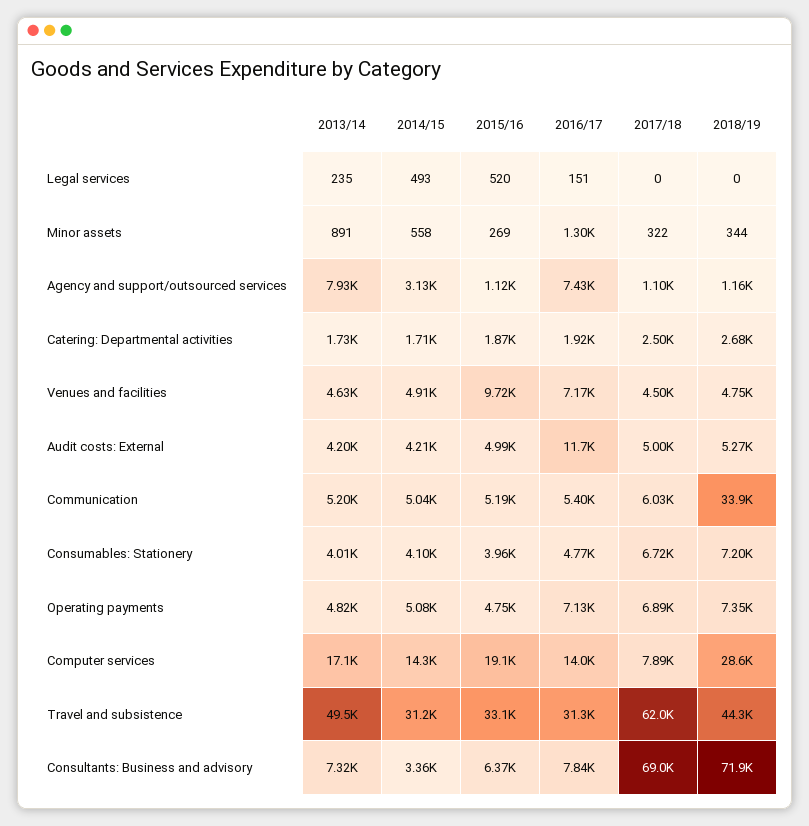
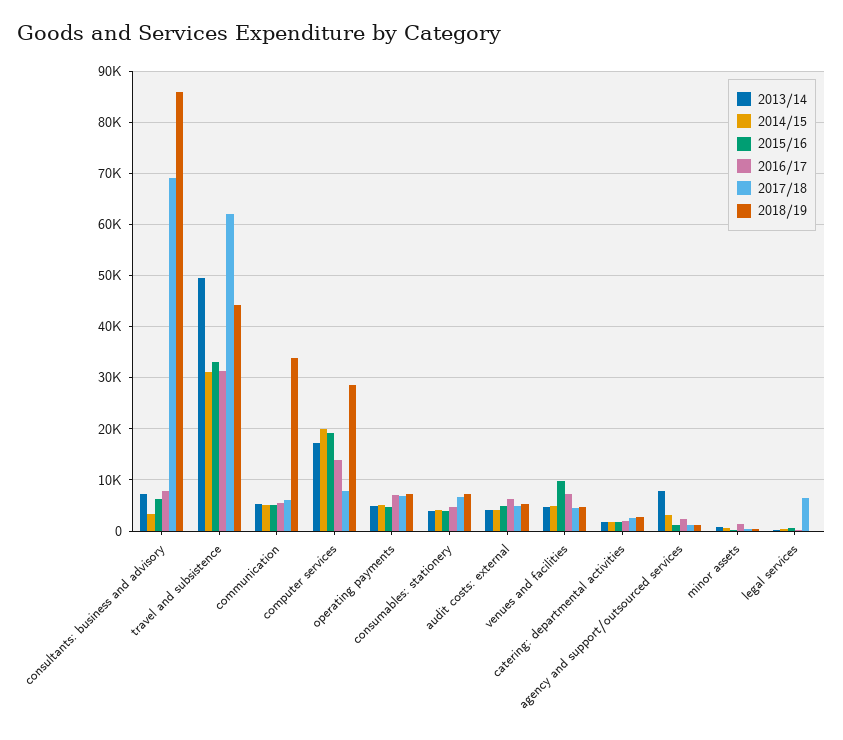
  {
    "2013/14": {
      "Legal services": 235,
      "Minor assets": 891,
      "Agency and support/outsourced services": 7930,
      "Catering: Departmental activities": 1730,
      "Venues and facilities": 4630,
      "Audit costs: External": 4200,
      "Communication": 5200,
      "Consumables: Stationery": 4010,
      "Operating payments": 4820,
      "Computer services": 17100,
      "Travel and subsistence": 49500,
      "Consultants: Business and advisory": 7320
    },
    "2014/15": {
      "Legal services": 493,
      "Minor assets": 558,
      "Agency and support/outsourced services": 3130,
      "Catering: Departmental activities": 1710,
      "Venues and facilities": 4910,
      "Audit costs: External": 4210,
      "Communication": 5040,
      "Consumables: Stationery": 4100,
      "Operating payments": 5080,
-     "Computer services": 14300,
+     "Computer services": 20000,
      "Travel and subsistence": 31200,
      "Consultants: Business and advisory": 3360
    },
    "2015/16": {
      "Legal services": 520,
      "Minor assets": 269,
      "Agency and support/outsourced services": 1120,
      "Catering: Departmental activities": 1870,
      "Venues and facilities": 9720,
      "Audit costs: External": 4990,
      "Communication": 5190,
      "Consumables: Stationery": 3960,
      "Operating payments": 4750,
      "Computer services": 19100,
      "Travel and subsistence": 33100,
      "Consultants: Business and advisory": 6370
    },
    "2016/17": {
      "Legal services": 151,
      "Minor assets": 1300,
-     "Agency and support/outsourced services": 7430,
+     "Agency and support/outsourced services": 2000,
      "Catering: Departmental activities": 1920,
      "Venues and facilities": 7170,
-     "Audit costs: External": 11700,
+     "Audit costs: External": 6000,
      "Communication": 5400,
      "Consumables: Stationery": 4770,
      "Operating payments": 7130,
      "Computer services": 14000,
      "Travel and subsistence": 31300,
      "Consultants: Business and advisory": 7840
    },
    "2017/18": {
-     "Legal services": 0,
+     "Legal services": 6000,
      "Minor assets": 322,
      "Agency and support/outsourced services": 1100,
      "Catering: Departmental activities": 2500,
      "Venues and facilities": 4500,
      "Audit costs: External": 5000,
      "Communication": 6030,
      "Consumables: Stationery": 6720,
      "Operating payments": 6890,
      "Computer services": 7890,
      "Travel and subsistence": 62000,
      "Consultants: Business and advisory": 69000
    },
    "2018/19": {
      "Legal services": 0,
      "Minor assets": 344,
      "Agency and support/outsourced services": 1160,
      "Catering: Departmental activities": 2680,
      "Venues and facilities": 4750,
      "Audit costs: External": 5270,
      "Communication": 33900,
      "Consumables: Stationery": 7200,
      "Operating payments": 7350,
      "Computer services": 28600,
      "Travel and subsistence": 44300,
-     "Consultants: Business and advisory": 71900
+     "Consultants: Business and advisory": 86000
    }
  }

